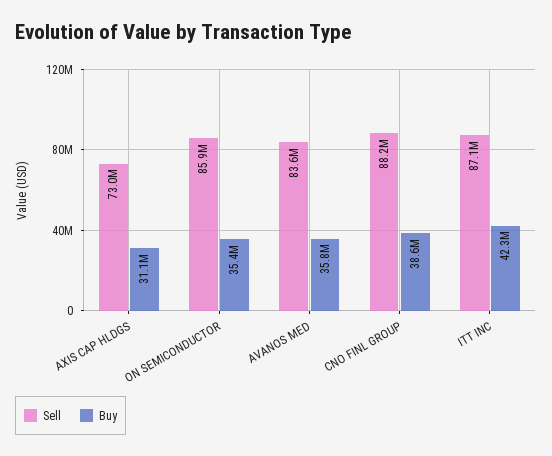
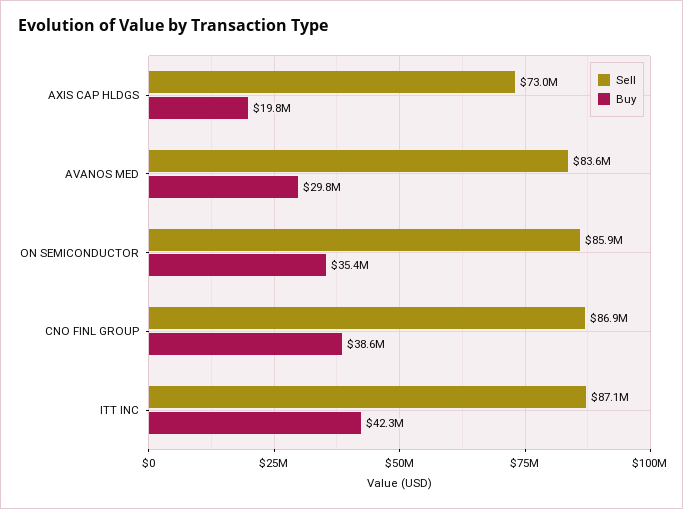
  {
    "Sell": {
      "AXIS CAP HLDGS": 73000000,
      "ON SEMICONDUCTOR": 85900000,
      "AVANOS MED": 83600000,
-     "CNO FINL GROUP": 88200000,
+     "CNO FINL GROUP": 86900000,
      "ITT INC": 87100000
    },
    "Buy": {
-     "AXIS CAP HLDGS": 31100000,
+     "AXIS CAP HLDGS": 19800000,
      "ON SEMICONDUCTOR": 35400000,
-     "AVANOS MED": 35800000,
+     "AVANOS MED": 29800000,
      "CNO FINL GROUP": 38600000,
      "ITT INC": 42300000
    }
  }

